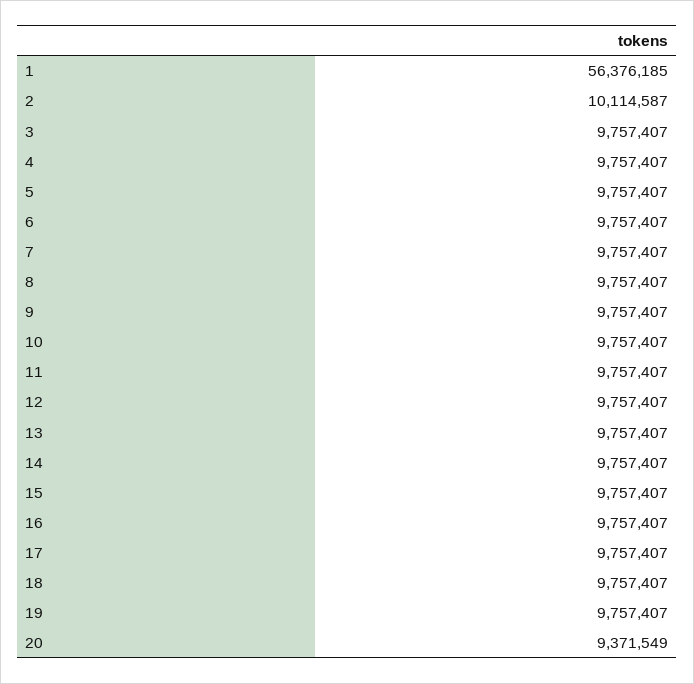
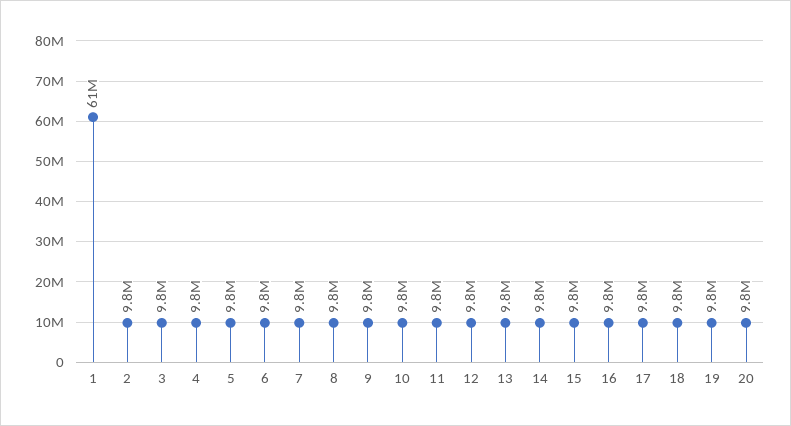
  {
-   "1": 56376185,
+   "1": 61000000,
-   "2": 10114587,
+   "2": 9800000,
    "3": 9757407,
    "4": 9757407,
    "5": 9757407,
    "6": 9757407,
    "7": 9757407,
    "8": 9757407,
    "9": 9757407,
    "10": 9757407,
    "11": 9757407,
    "12": 9757407,
    "13": 9757407,
    "14": 9757407,
    "15": 9757407,
    "16": 9757407,
    "17": 9757407,
    "18": 9757407,
    "19": 9757407,
-   "20": 9371549
+   "20": 9800000
  }

